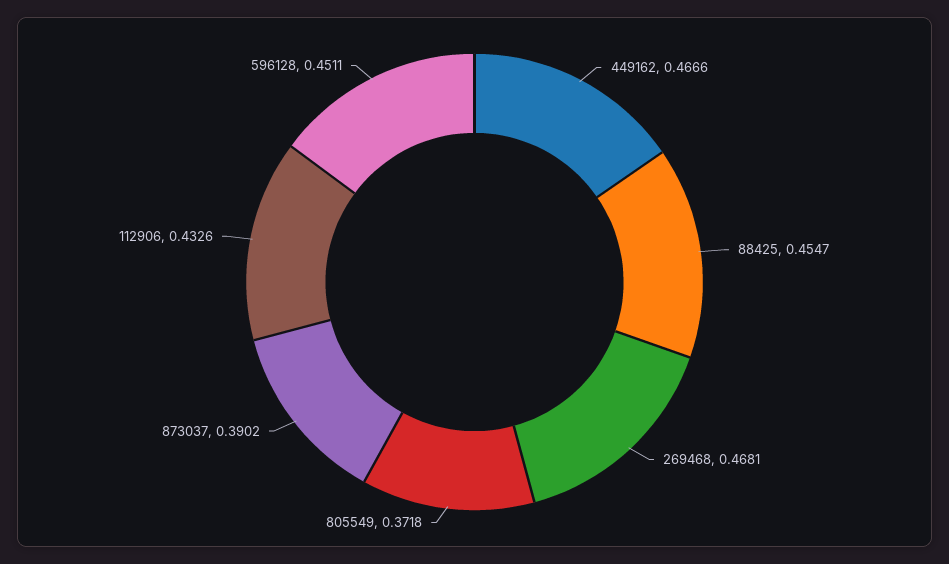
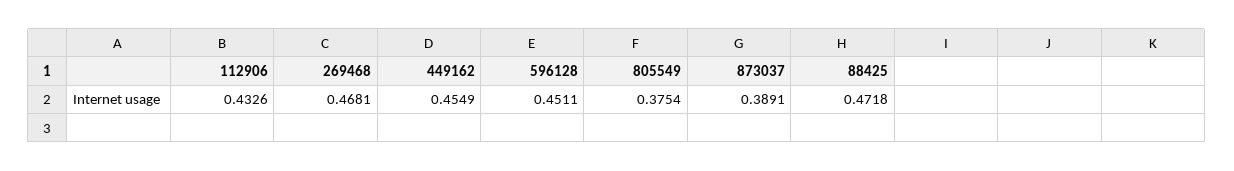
  {
-   "449162": 0.4666,
+   "449162": 0.4549,
-   "88425": 0.4547,
+   "88425": 0.4718,
    "269468": 0.4681,
-   "805549": 0.3718,
+   "805549": 0.3754,
-   "873037": 0.3902,
+   "873037": 0.3891,
    "112906": 0.4326,
    "596128": 0.4511
  }

